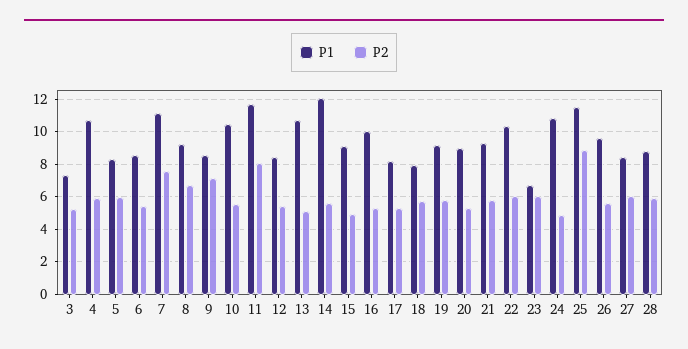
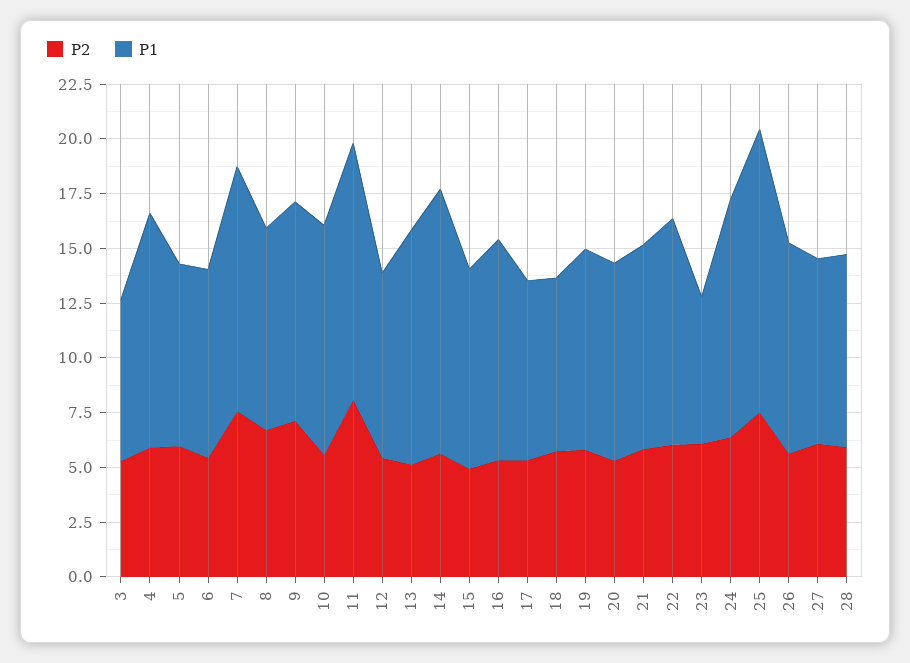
  {
    "P1": {
      "3": 7.5,
      "4": 10.5,
      "5": 8.5,
      "6": 8.5,
      "7": 11,
      "8": 9,
-     "9": 8.5,
+     "9": 10,
      "10": 10.5,
      "11": 11.5,
      "12": 8.5,
      "13": 10.5,
      "14": 12,
      "15": 9,
      "16": 10,
      "17": 8,
      "18": 8,
      "19": 9,
      "20": 9,
      "21": 9.5,
      "22": 10.5,
      "23": 6.5,
      "24": 11,
-     "25": 11.5,
+     "25": 13,
      "26": 9.5,
      "27": 8.5,
      "28": 9
    },
    "P2": {
      "3": 5.5,
      "4": 6,
      "5": 6,
      "6": 5.5,
      "7": 7.5,
      "8": 6.5,
      "9": 7,
      "10": 5.5,
      "11": 8,
      "12": 5.5,
      "13": 5,
      "14": 5.5,
      "15": 5,
      "16": 5.5,
      "17": 5.5,
      "18": 5.5,
      "19": 6,
      "20": 5.5,
      "21": 6,
      "22": 6,
      "23": 6,
-     "24": 5,
+     "24": 6.5,
-     "25": 9,
+     "25": 7.5,
      "26": 5.5,
      "27": 6,
      "28": 6
    }
  }

